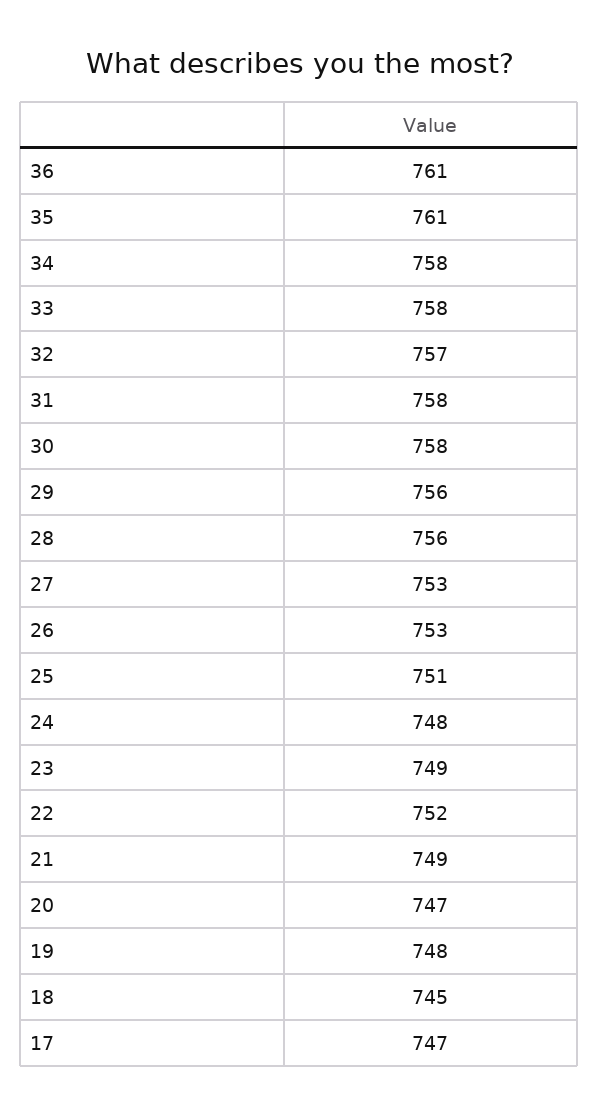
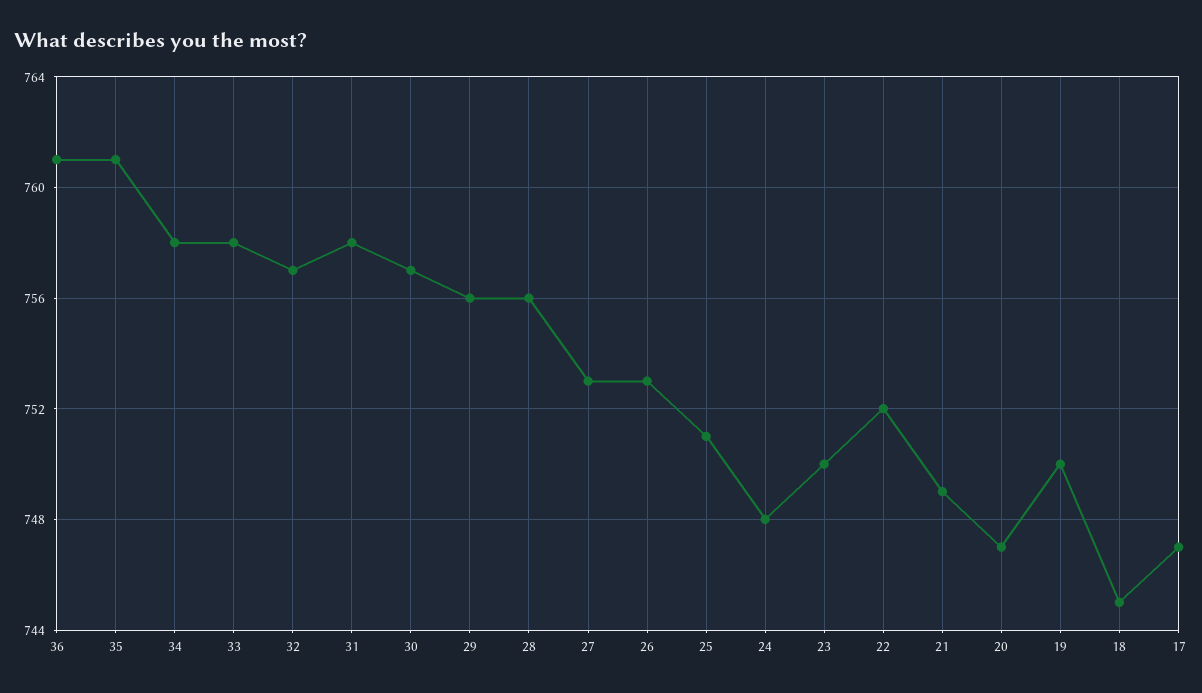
  {
    "36": 761,
    "35": 761,
    "34": 758,
    "33": 758,
    "32": 757,
    "31": 758,
-   "30": 758,
+   "30": 757,
    "29": 756,
    "28": 756,
    "27": 753,
    "26": 753,
    "25": 751,
    "24": 748,
-   "23": 749,
+   "23": 750,
    "22": 752,
    "21": 749,
    "20": 747,
-   "19": 748,
+   "19": 750,
    "18": 745,
    "17": 747
  }

